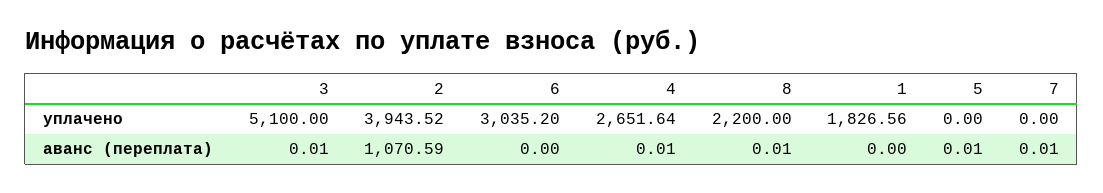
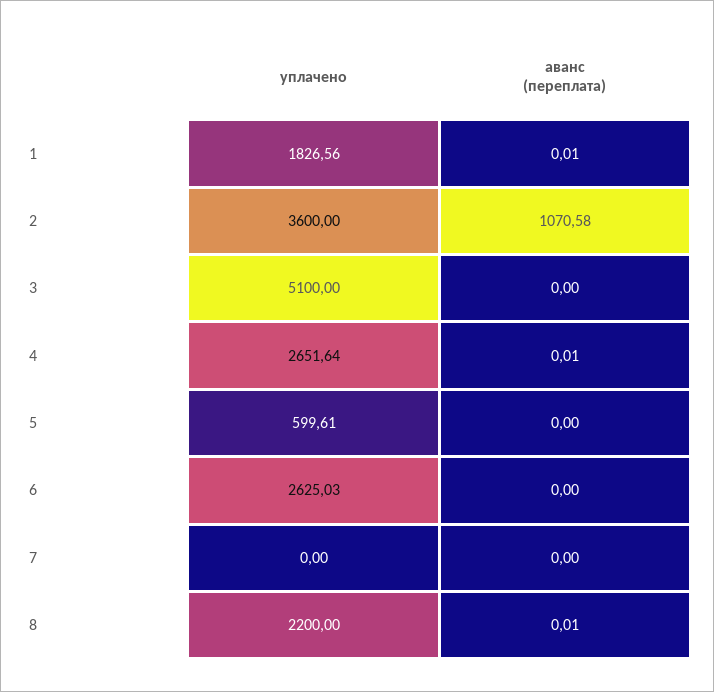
  {
    "3": {
      "уплачено": 5100,
-     "аванс (переплата)": 0.01
+     "аванс (переплата)": 0
    },
    "2": {
-     "уплачено": 3943.52,
+     "уплачено": 3600,
-     "аванс (переплата)": 1070.59
+     "аванс (переплата)": 1070.58
    },
    "6": {
-     "уплачено": 3035.2,
+     "уплачено": 2625.03,
      "аванс (переплата)": 0
    },
    "4": {
      "уплачено": 2651.64,
      "аванс (переплата)": 0.01
    },
    "8": {
      "уплачено": 2200,
      "аванс (переплата)": 0.01
    },
    "1": {
      "уплачено": 1826.56,
-     "аванс (переплата)": 0
+     "аванс (переплата)": 0.01
    },
    "5": {
-     "уплачено": 0,
+     "уплачено": 599.61,
-     "аванс (переплата)": 0.01
+     "аванс (переплата)": 0
    },
    "7": {
      "уплачено": 0,
-     "аванс (переплата)": 0.01
+     "аванс (переплата)": 0
    }
  }

